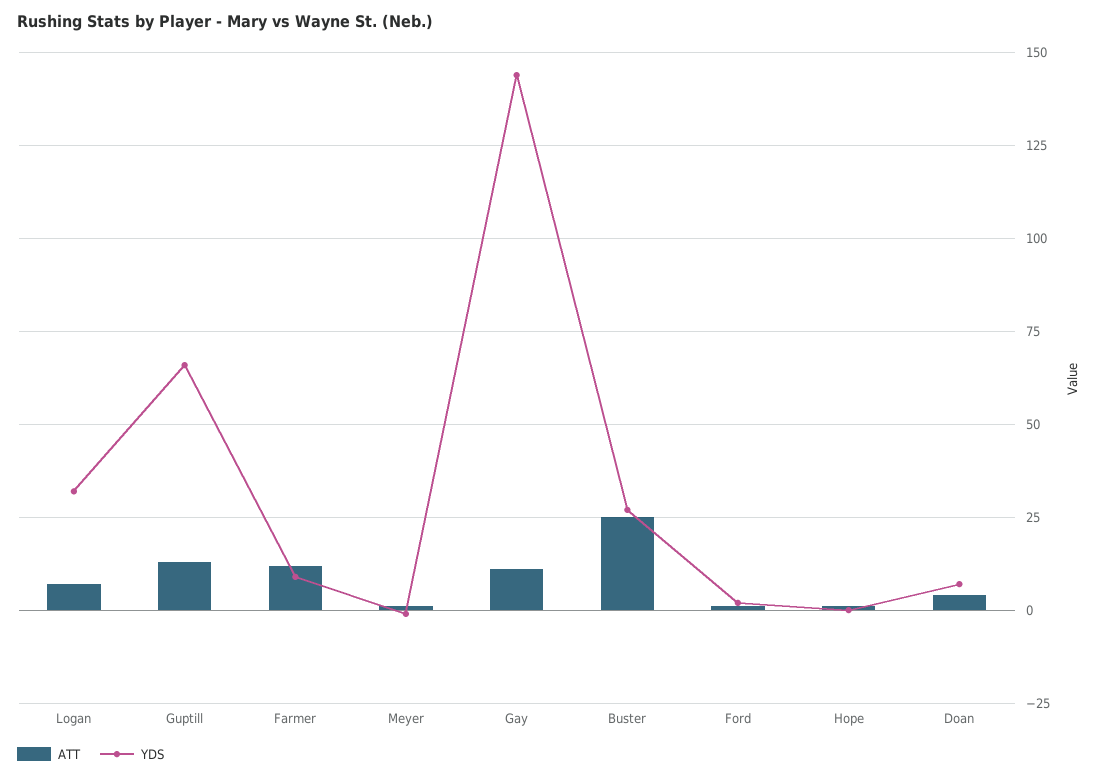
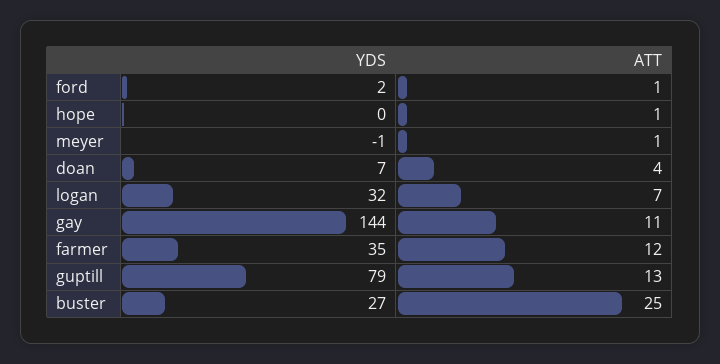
  {
    "ATT": {
      "Logan": 7,
      "Guptill": 13,
      "Farmer": 12,
      "Meyer": 1,
      "Gay": 11,
      "Buster": 25,
      "Ford": 1,
      "Hope": 1,
      "Doan": 4
    },
    "YDS": {
      "Logan": 32,
-     "Guptill": 65,
+     "Guptill": 79,
-     "Farmer": 10,
+     "Farmer": 35,
      "Meyer": -1,
      "Gay": 144,
      "Buster": 27,
      "Ford": 2,
      "Hope": 0,
      "Doan": 7
    }
  }

